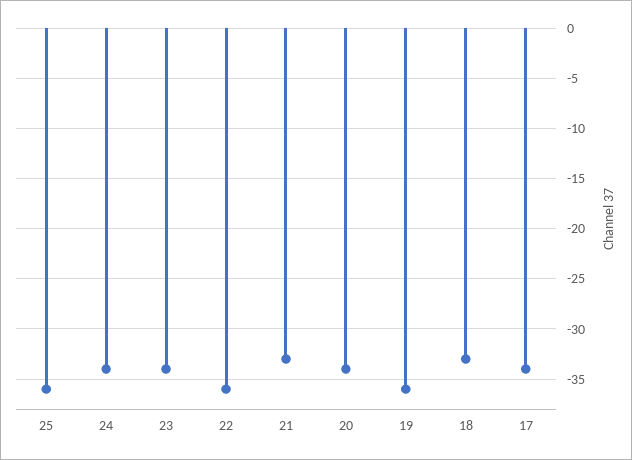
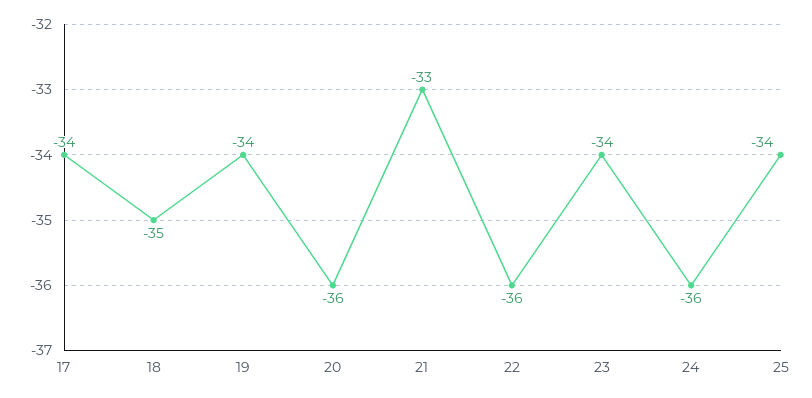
  {
-   "25": -36,
+   "25": -34,
-   "24": -34,
+   "24": -36,
    "23": -34,
    "22": -36,
    "21": -33,
-   "20": -34,
+   "20": -36,
-   "19": -36,
+   "19": -34,
-   "18": -33,
+   "18": -35,
    "17": -34
  }

